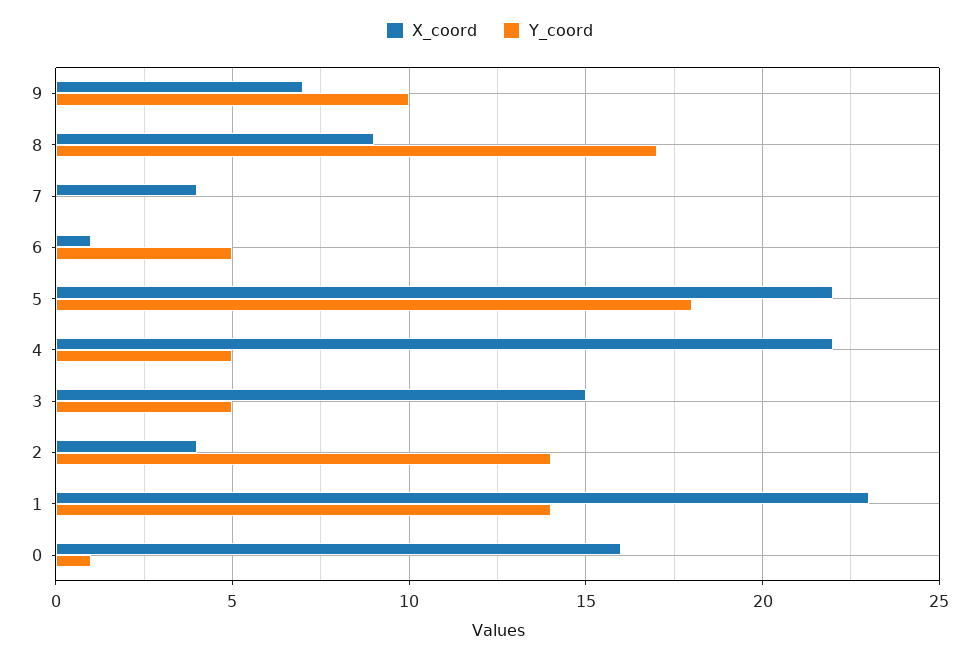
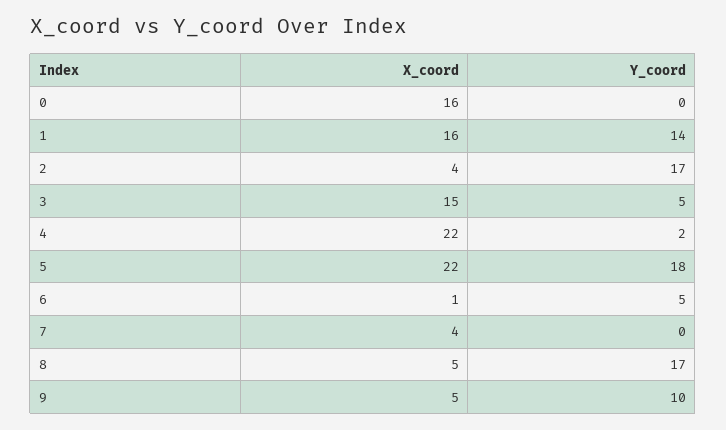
  {
    "X_coord": {
-     "9": 7,
+     "9": 5,
-     "8": 9,
+     "8": 5,
      "7": 4,
      "6": 1,
      "5": 22,
      "4": 22,
      "3": 15,
      "2": 4,
-     "1": 23,
+     "1": 16,
      "0": 16
    },
    "Y_coord": {
      "9": 10,
      "8": 17,
      "7": 0,
      "6": 5,
      "5": 18,
-     "4": 5,
+     "4": 2,
      "3": 5,
-     "2": 14,
+     "2": 17,
      "1": 14,
-     "0": 1
+     "0": 0
    }
  }

